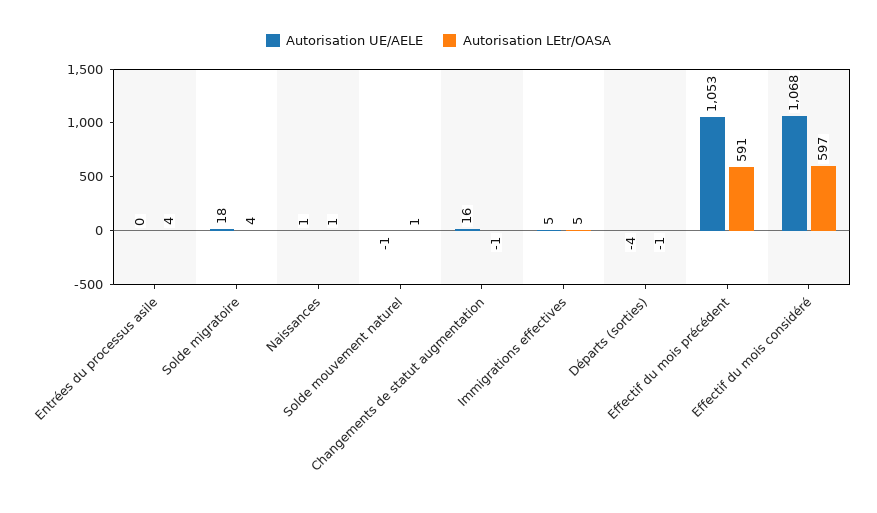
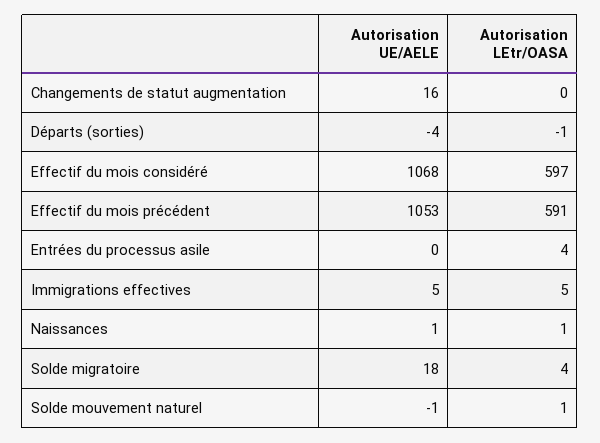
  {
    "Autorisation UE/AELE": {
      "Entrées du processus asile": 0,
      "Solde migratoire": 18,
      "Naissances": 1,
      "Solde mouvement naturel": -1,
      "Changements de statut augmentation": 16,
      "Immigrations effectives": 5,
      "Départs (sorties)": -4,
      "Effectif du mois précédent": 1053,
      "Effectif du mois considéré": 1068
    },
    "Autorisation LEtr/OASA": {
      "Entrées du processus asile": 4,
      "Solde migratoire": 4,
      "Naissances": 1,
      "Solde mouvement naturel": 1,
-     "Changements de statut augmentation": -1,
+     "Changements de statut augmentation": 0,
      "Immigrations effectives": 5,
      "Départs (sorties)": -1,
      "Effectif du mois précédent": 591,
      "Effectif du mois considéré": 597
    }
  }

